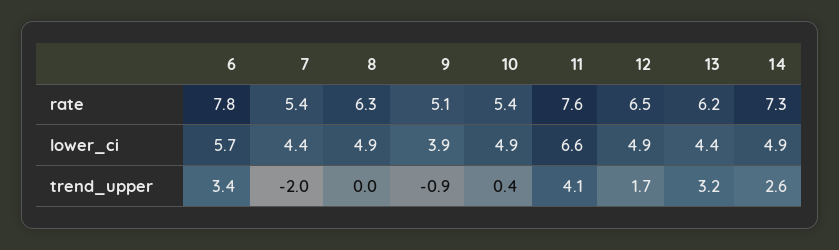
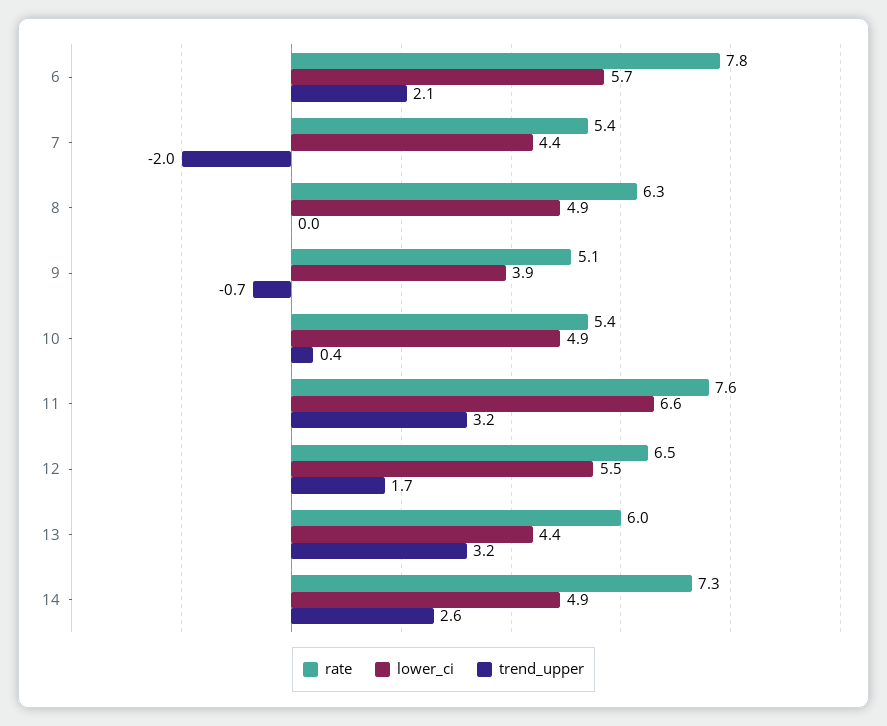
  {
    "rate": {
      "6": 7.8,
      "7": 5.4,
      "8": 6.3,
      "9": 5.1,
      "10": 5.4,
      "11": 7.6,
      "12": 6.5,
-     "13": 6.2,
+     "13": 6,
      "14": 7.3
    },
    "lower_ci": {
      "6": 5.7,
      "7": 4.4,
      "8": 4.9,
      "9": 3.9,
      "10": 4.9,
      "11": 6.6,
-     "12": 4.9,
+     "12": 5.5,
      "13": 4.4,
      "14": 4.9
    },
    "trend_upper": {
-     "6": 3.4,
+     "6": 2.1,
      "7": -2,
      "8": 0,
-     "9": -0.9,
+     "9": -0.7,
      "10": 0.4,
-     "11": 4.1,
+     "11": 3.2,
      "12": 1.7,
      "13": 3.2,
      "14": 2.6
    }
  }

